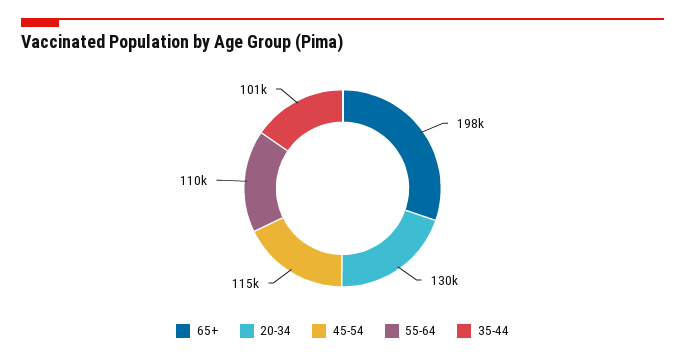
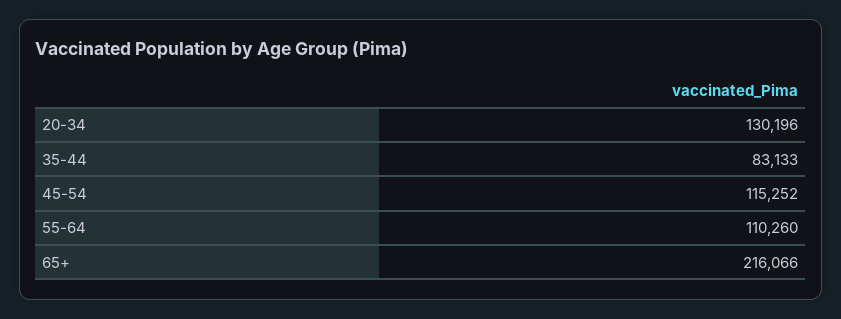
  {
-   "65+": 198000,
+   "65+": 216066,
    "20-34": 130196,
    "45-54": 115252,
    "55-64": 110260,
-   "35-44": 101000
+   "35-44": 83133
  }

